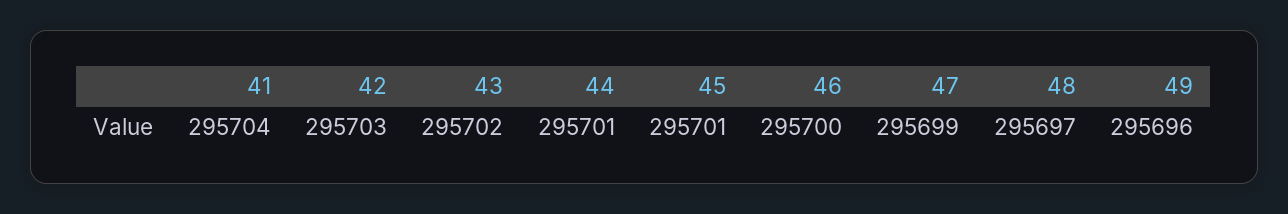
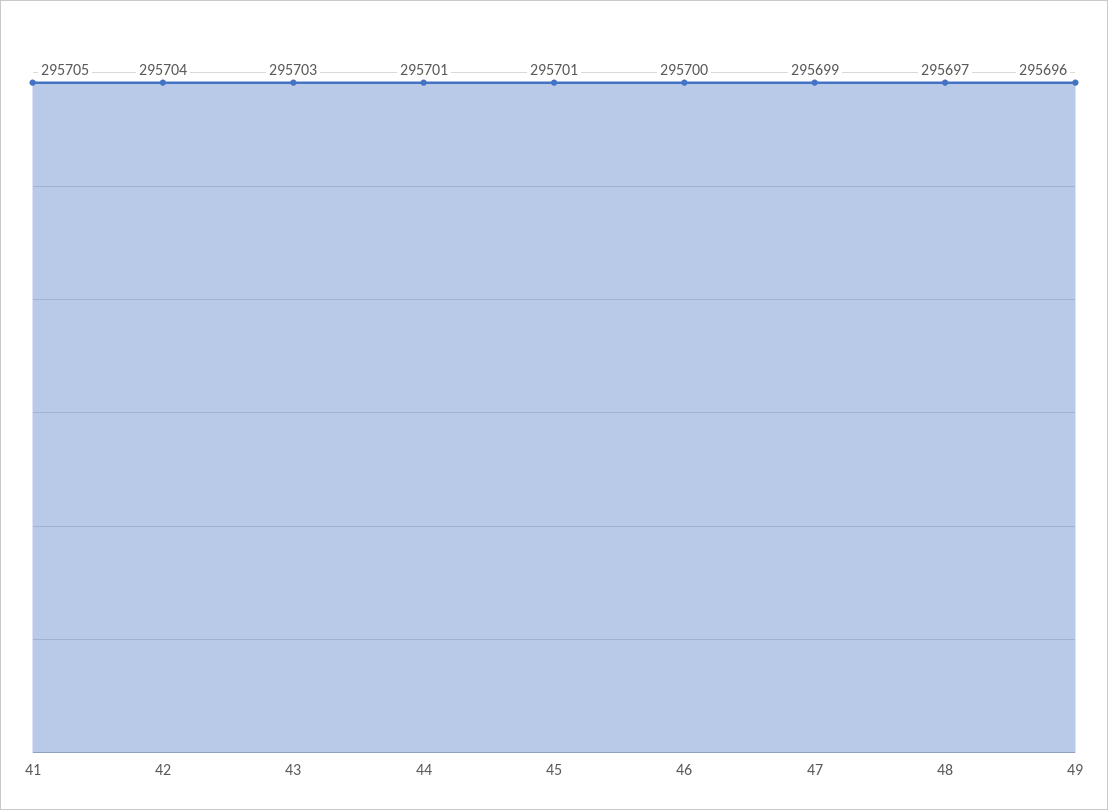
  {
-   "41": 295704,
+   "41": 295705,
-   "42": 295703,
+   "42": 295704,
-   "43": 295702,
+   "43": 295703,
    "44": 295701,
    "45": 295701,
    "46": 295700,
    "47": 295699,
    "48": 295697,
    "49": 295696
  }

